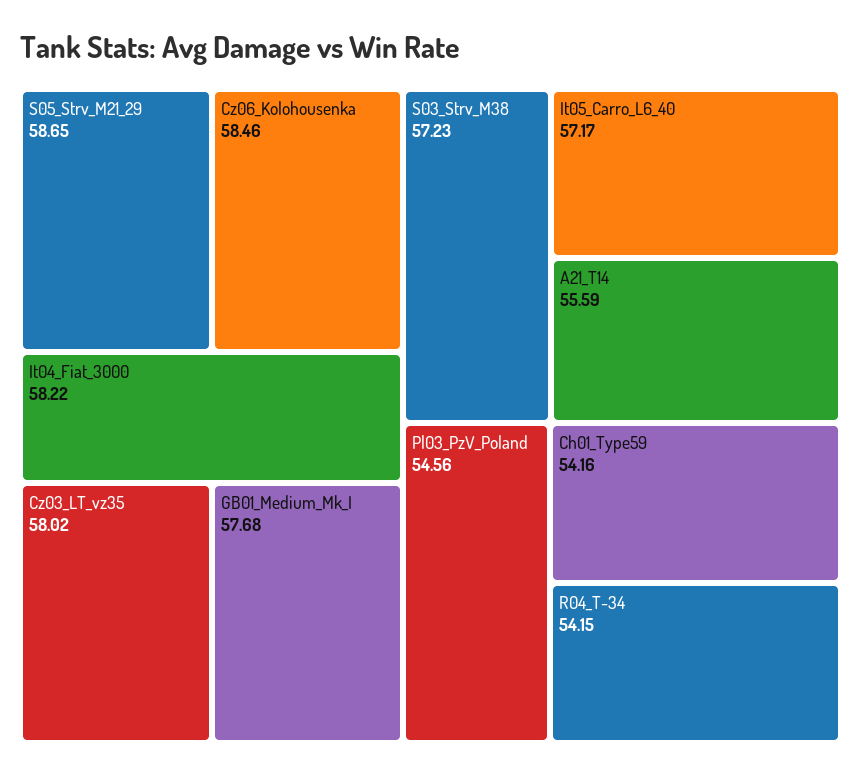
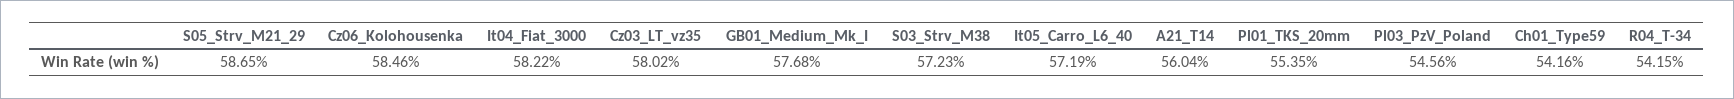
  {
    "S05_Strv_M21_29": 58.65,
    "Cz06_Kolohousenka": 58.46,
    "It04_Fiat_3000": 58.22,
    "Cz03_LT_vz35": 58.02,
    "GB01_Medium_Mk_I": 57.68,
    "S03_Strv_M38": 57.23,
-   "It05_Carro_L6_40": 57.17,
+   "It05_Carro_L6_40": 57.19,
-   "A21_T14": 55.59,
+   "A21_T14": 56.04,
    "Pl03_PzV_Poland": 54.56,
    "Ch01_Type59": 54.16,
-   "R04_T-34": 54.15
+   "R04_T-34": 54.15,
+   "Pl01_TKS_20mm": 55.35
  }

